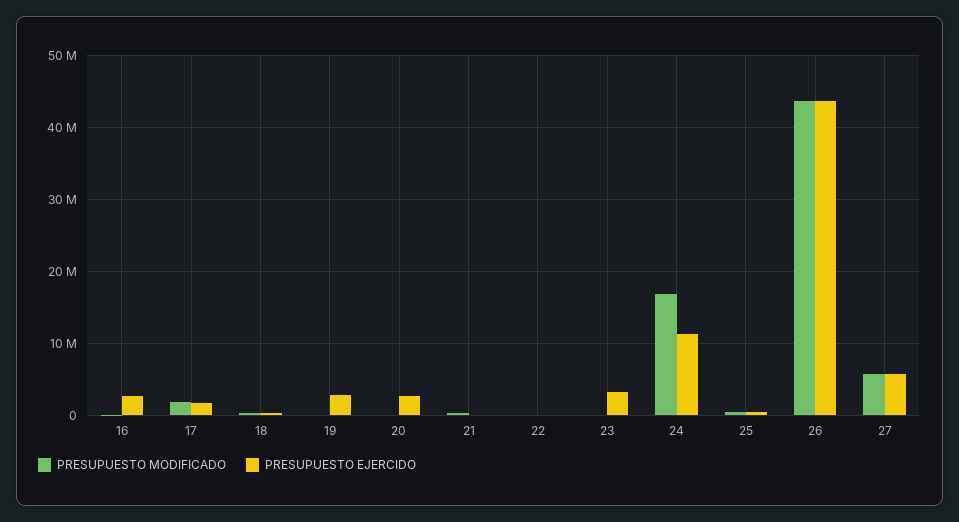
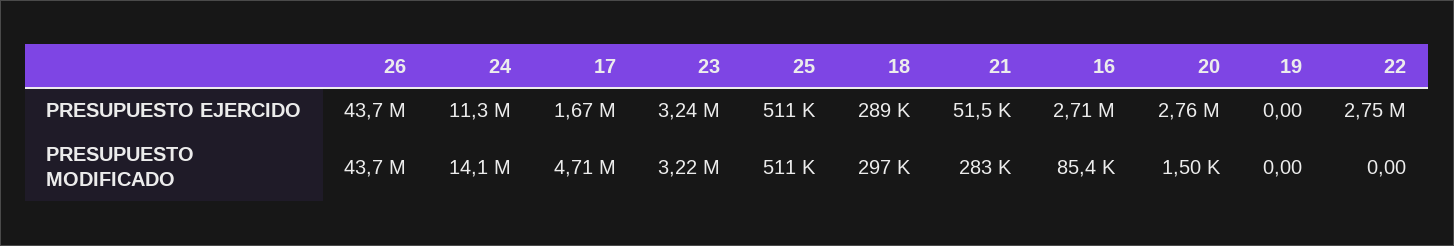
  {
    "PRESUPUESTO MODIFICADO": {
      "16": 85400,
-     "17": 2000000,
+     "17": 4710000,
      "18": 297000,
      "19": 0,
      "20": 1500,
      "21": 283000,
      "22": 0,
-     "23": 0,
+     "23": 3220000,
-     "24": 17000000,
+     "24": 14100000,
      "25": 511000,
-     "26": 43700000,
+     "26": 43700000
-     "27": 6000000
    },
    "PRESUPUESTO EJERCIDO": {
      "16": 2710000,
      "17": 1670000,
      "18": 289000,
-     "19": 3000000,
+     "19": 0,
      "20": 2760000,
      "21": 51500,
-     "22": 0,
+     "22": 2750000,
      "23": 3240000,
      "24": 11300000,
      "25": 511000,
-     "26": 43700000,
+     "26": 43700000
-     "27": 6000000
    }
  }

